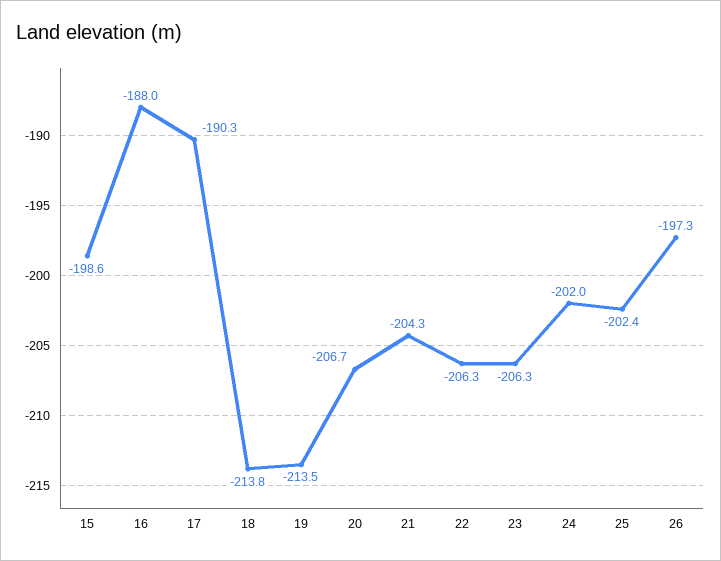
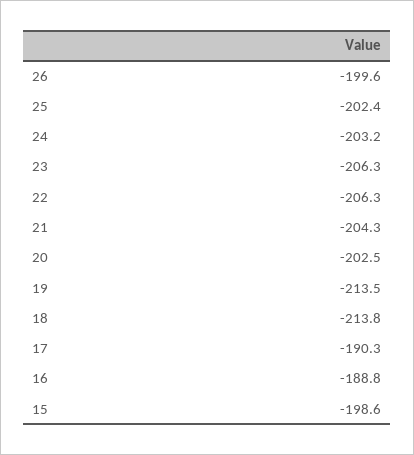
  {
    "15": -198.6,
-   "16": -188,
+   "16": -188.8,
    "17": -190.3,
    "18": -213.8,
    "19": -213.5,
-   "20": -206.7,
+   "20": -202.5,
    "21": -204.3,
    "22": -206.3,
    "23": -206.3,
-   "24": -202,
+   "24": -203.2,
    "25": -202.4,
-   "26": -197.3
+   "26": -199.6
  }

